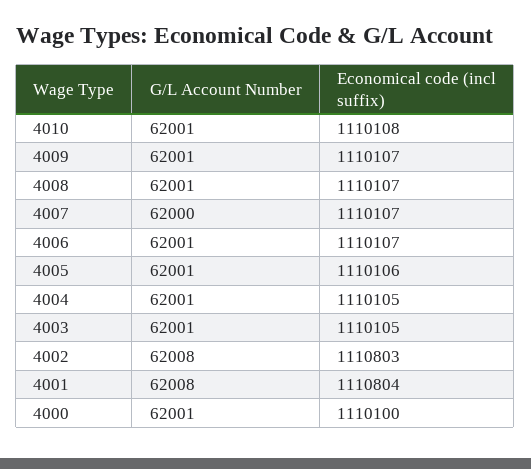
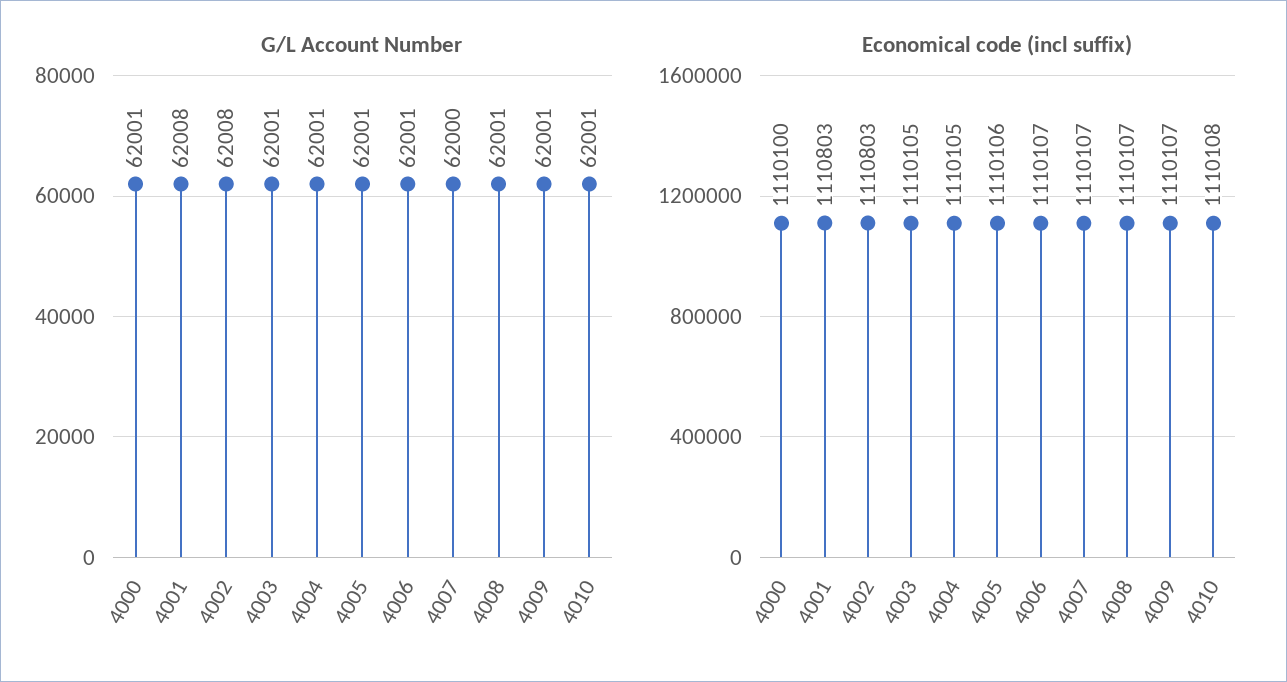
  {
    "G/L Account Number": {
      "4010": 62001,
      "4009": 62001,
      "4008": 62001,
      "4007": 62000,
      "4006": 62001,
      "4005": 62001,
      "4004": 62001,
      "4003": 62001,
      "4002": 62008,
      "4001": 62008,
      "4000": 62001
    },
    "Economical code (incl suffix)": {
      "4010": 1110108,
      "4009": 1110107,
      "4008": 1110107,
      "4007": 1110107,
      "4006": 1110107,
      "4005": 1110106,
      "4004": 1110105,
      "4003": 1110105,
      "4002": 1110803,
-     "4001": 1110804,
+     "4001": 1110803,
      "4000": 1110100
    }
  }

